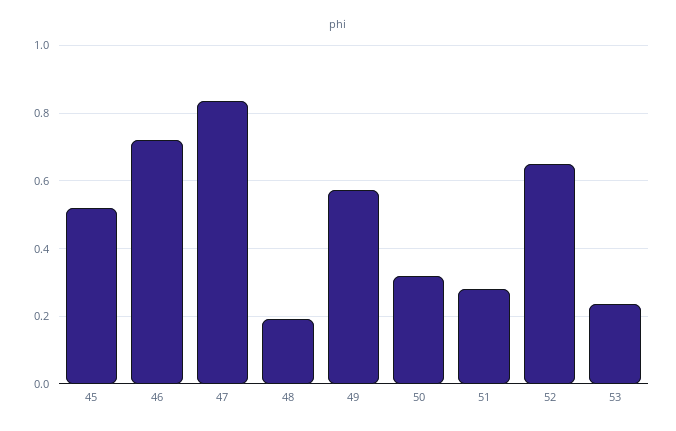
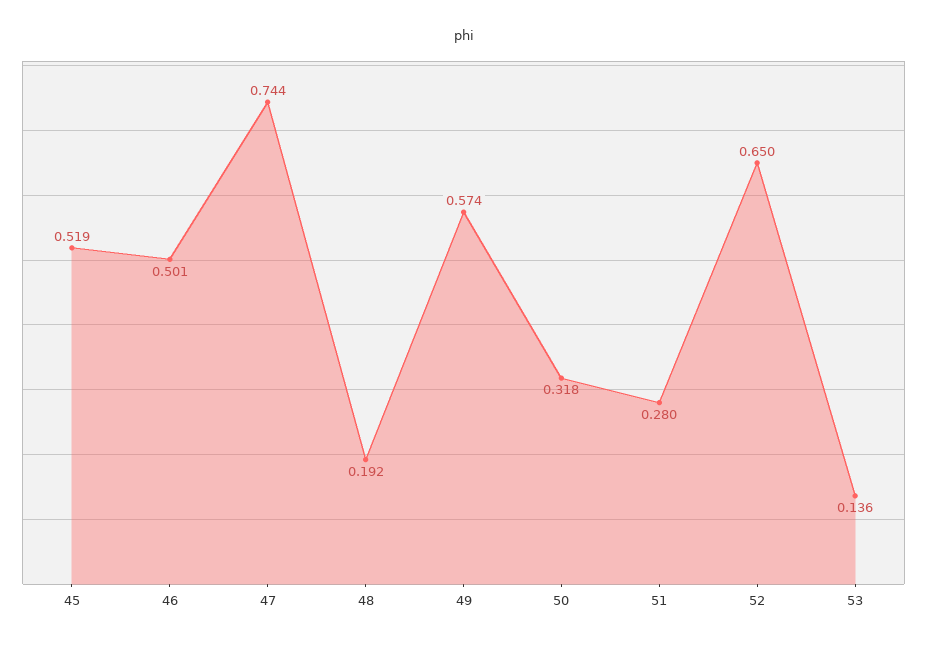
  {
    "45": 0.519,
-   "46": 0.72,
+   "46": 0.501,
-   "47": 0.84,
+   "47": 0.744,
    "48": 0.192,
    "49": 0.574,
    "50": 0.318,
    "51": 0.28,
    "52": 0.65,
-   "53": 0.24
+   "53": 0.136
  }

